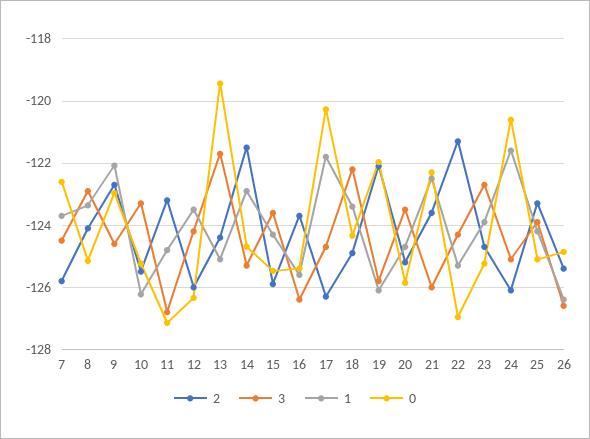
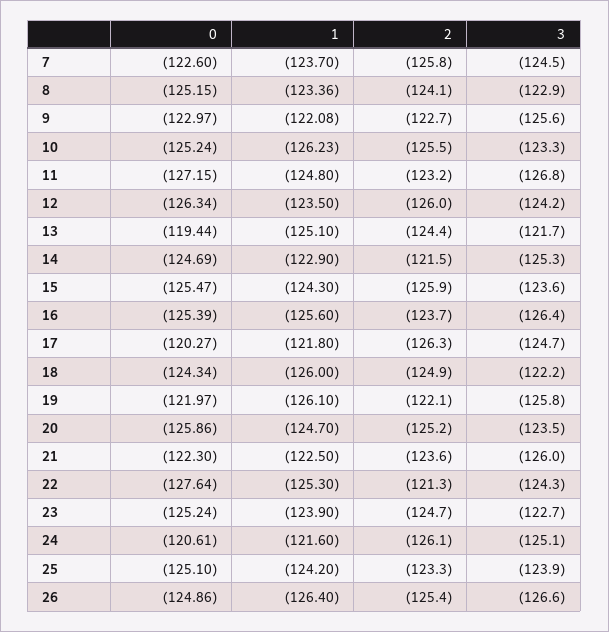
  {
    "2": {
      "7": -125.8,
      "8": -124.1,
      "9": -122.7,
      "10": -125.5,
      "11": -123.2,
      "12": -126,
      "13": -124.4,
      "14": -121.5,
      "15": -125.9,
      "16": -123.7,
      "17": -126.3,
      "18": -124.9,
      "19": -122.1,
      "20": -125.2,
      "21": -123.6,
      "22": -121.3,
      "23": -124.7,
      "24": -126.1,
      "25": -123.3,
      "26": -125.4
    },
    "3": {
      "7": -124.5,
      "8": -122.9,
-     "9": -124.6,
+     "9": -125.6,
      "10": -123.3,
      "11": -126.8,
      "12": -124.2,
      "13": -121.7,
      "14": -125.3,
      "15": -123.6,
      "16": -126.4,
      "17": -124.7,
      "18": -122.2,
      "19": -125.8,
      "20": -123.5,
      "21": -126,
      "22": -124.3,
      "23": -122.7,
      "24": -125.1,
      "25": -123.9,
      "26": -126.6
    },
    "1": {
      "7": -123.7,
      "8": -123.36,
      "9": -122.08,
      "10": -126.23,
      "11": -124.8,
      "12": -123.5,
      "13": -125.1,
      "14": -122.9,
      "15": -124.3,
      "16": -125.6,
      "17": -121.8,
-     "18": -123.4,
+     "18": -126,
      "19": -126.1,
      "20": -124.7,
      "21": -122.5,
      "22": -125.3,
      "23": -123.9,
      "24": -121.6,
      "25": -124.2,
      "26": -126.4
    },
    "0": {
      "7": -122.6,
      "8": -125.15,
      "9": -122.97,
      "10": -125.24,
      "11": -127.15,
      "12": -126.34,
      "13": -119.44,
      "14": -124.69,
      "15": -125.47,
      "16": -125.39,
      "17": -120.27,
      "18": -124.34,
      "19": -121.97,
      "20": -125.86,
      "21": -122.3,
-     "22": -127,
+     "22": -127.64,
      "23": -125.24,
      "24": -120.61,
      "25": -125.1,
      "26": -124.86
    }
  }

